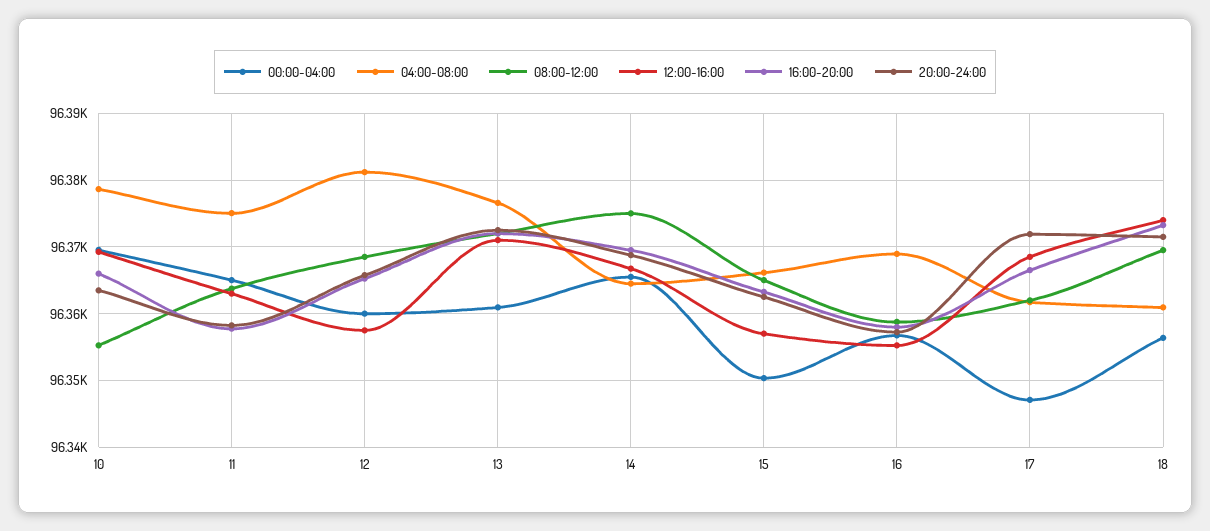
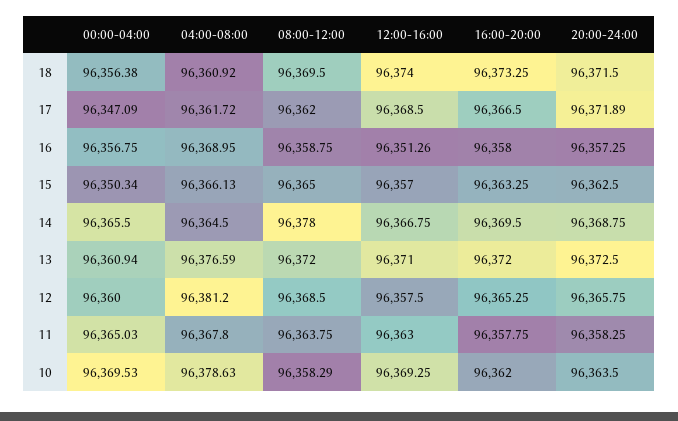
  {
    "00:00-04:00": {
      "10": 96369.53,
      "11": 96365.03,
      "12": 96360,
      "13": 96360.94,
      "14": 96365.5,
      "15": 96350.34,
      "16": 96356.75,
      "17": 96347.09,
      "18": 96356.38
    },
    "04:00-08:00": {
      "10": 96378.63,
-     "11": 96375,
+     "11": 96367.8,
      "12": 96381.2,
      "13": 96376.59,
      "14": 96364.5,
      "15": 96366.13,
      "16": 96368.95,
      "17": 96361.72,
      "18": 96360.92
    },
    "08:00-12:00": {
-     "10": 96355,
+     "10": 96358.29,
      "11": 96363.75,
      "12": 96368.5,
      "13": 96372,
-     "14": 96375,
+     "14": 96378,
      "15": 96365,
      "16": 96358.75,
      "17": 96362,
      "18": 96369.5
    },
    "12:00-16:00": {
      "10": 96369.25,
      "11": 96363,
      "12": 96357.5,
      "13": 96371,
      "14": 96366.75,
      "15": 96357,
-     "16": 96355,
+     "16": 96351.26,
      "17": 96368.5,
      "18": 96374
    },
    "16:00-20:00": {
-     "10": 96366,
+     "10": 96362,
      "11": 96357.75,
      "12": 96365.25,
      "13": 96372,
      "14": 96369.5,
      "15": 96363.25,
      "16": 96358,
      "17": 96366.5,
      "18": 96373.25
    },
    "20:00-24:00": {
      "10": 96363.5,
      "11": 96358.25,
      "12": 96365.75,
      "13": 96372.5,
      "14": 96368.75,
      "15": 96362.5,
      "16": 96357.25,
      "17": 96371.89,
      "18": 96371.5
    }
  }

